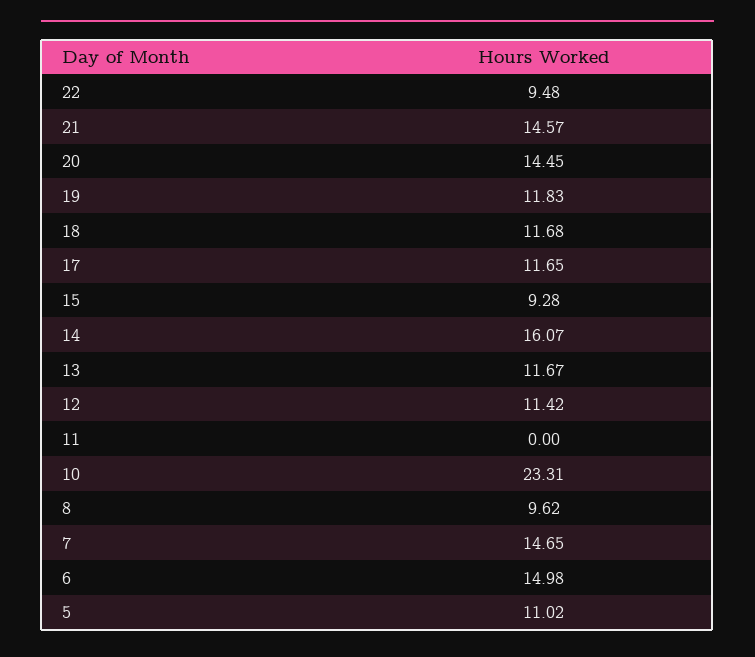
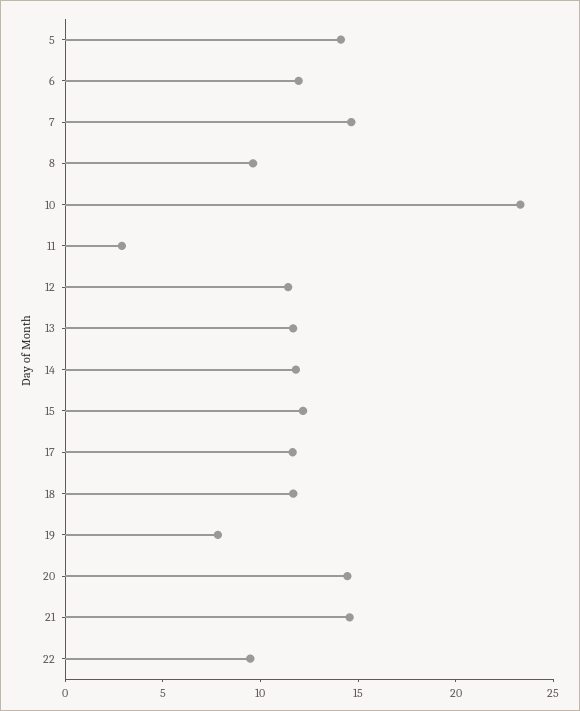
  {
    "22": 9.48,
    "21": 14.57,
    "20": 14.45,
-   "19": 11.83,
+   "19": 8,
    "18": 11.68,
    "17": 11.65,
-   "15": 9.28,
+   "15": 12,
-   "14": 16.07,
+   "14": 12,
    "13": 11.67,
    "12": 11.42,
-   "11": 0,
+   "11": 3,
    "10": 23.31,
    "8": 9.62,
    "7": 14.65,
-   "6": 14.98,
+   "6": 12,
-   "5": 11.02
+   "5": 14
  }

